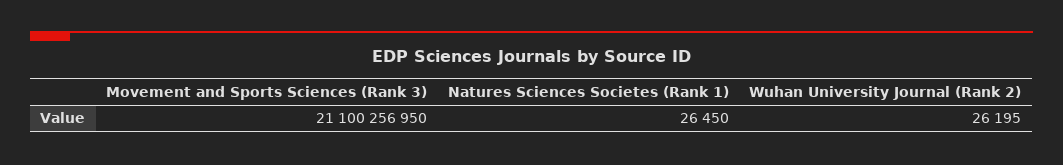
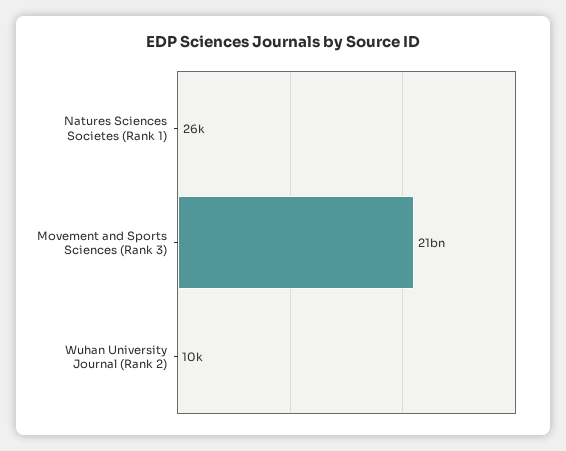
  {
    "Movement and Sports Sciences (Rank 3)": 21100256950,
    "Natures Sciences Societes (Rank 1)": 26450,
-   "Wuhan University Journal (Rank 2)": 26195
+   "Wuhan University Journal (Rank 2)": 10000
  }

